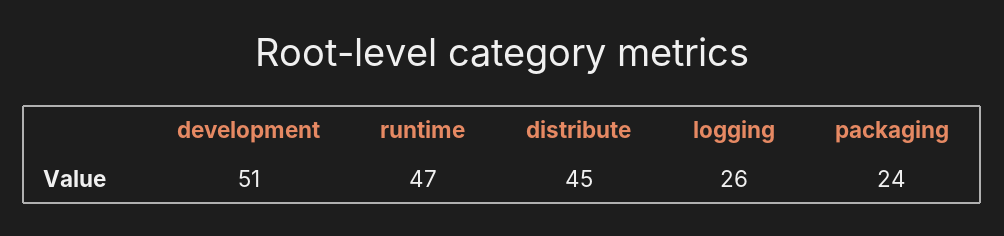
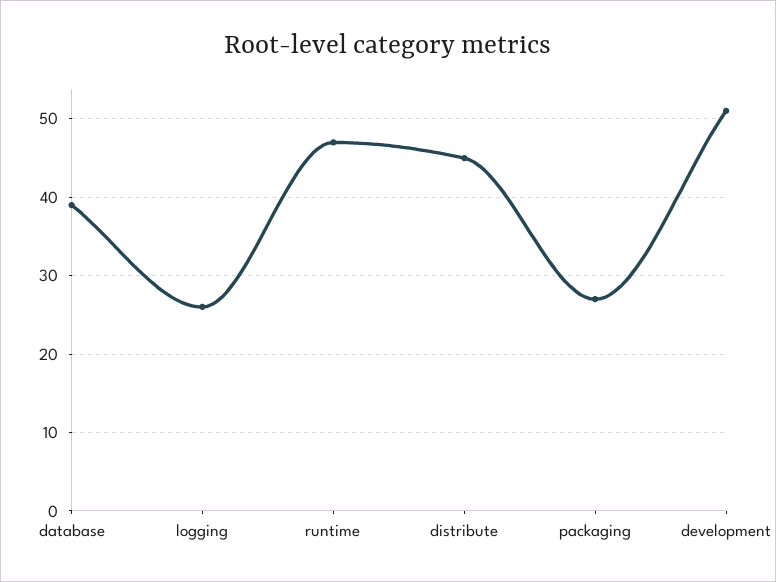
  {
    "development": 51,
    "runtime": 47,
    "distribute": 45,
    "logging": 26,
-   "packaging": 24
+   "packaging": 27,
+   "database": 39
  }

